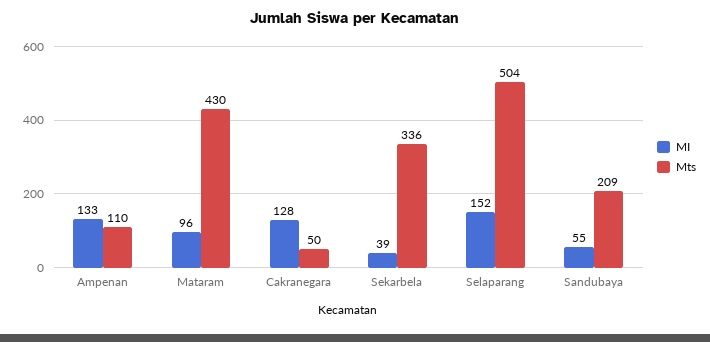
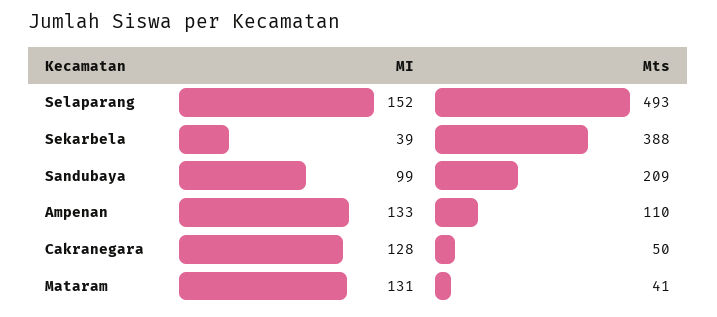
  {
    "MI": {
      "Ampenan": 133,
-     "Mataram": 96,
+     "Mataram": 131,
      "Cakranegara": 128,
      "Sekarbela": 39,
      "Selaparang": 152,
-     "Sandubaya": 55
+     "Sandubaya": 99
    },
    "Mts": {
      "Ampenan": 110,
-     "Mataram": 430,
+     "Mataram": 41,
      "Cakranegara": 50,
-     "Sekarbela": 336,
+     "Sekarbela": 388,
-     "Selaparang": 504,
+     "Selaparang": 493,
      "Sandubaya": 209
    }
  }

